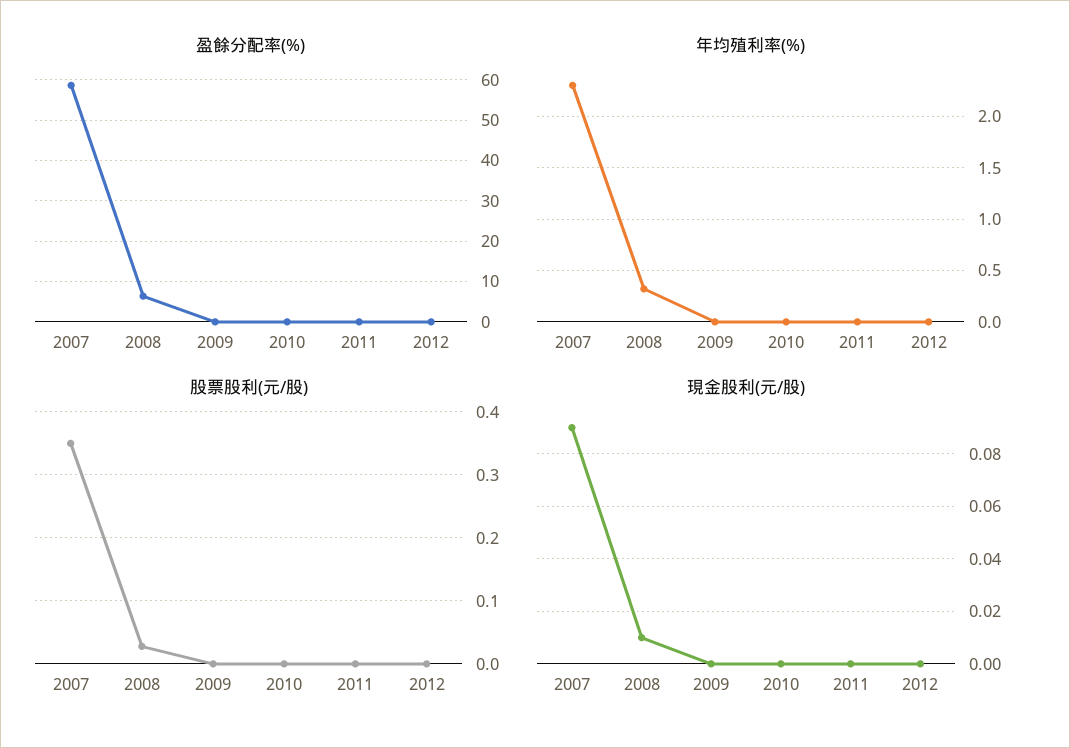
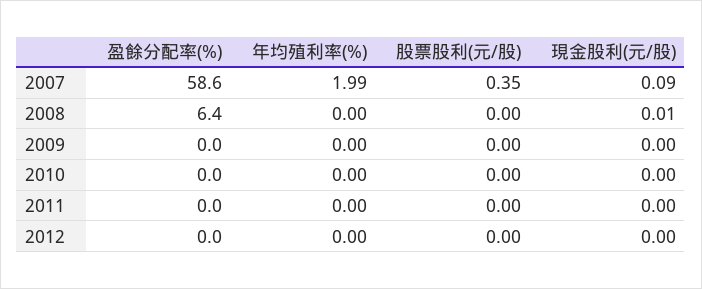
  {
    "盈餘分配率(%)": {
      "2007": 58.6,
      "2008": 6.4,
      "2009": 0,
      "2010": 0,
      "2011": 0,
      "2012": 0
    },
    "年均殖利率(%)": {
-     "2007": 2.3,
+     "2007": 1.99,
-     "2008": 0.3,
+     "2008": 0,
      "2009": 0,
      "2010": 0,
      "2011": 0,
      "2012": 0
    },
    "股票股利(元/股)": {
      "2007": 0.35,
-     "2008": 0.03,
+     "2008": 0,
      "2009": 0,
      "2010": 0,
      "2011": 0,
      "2012": 0
    },
    "現金股利(元/股)": {
      "2007": 0.09,
      "2008": 0.01,
      "2009": 0,
      "2010": 0,
      "2011": 0,
      "2012": 0
    }
  }

